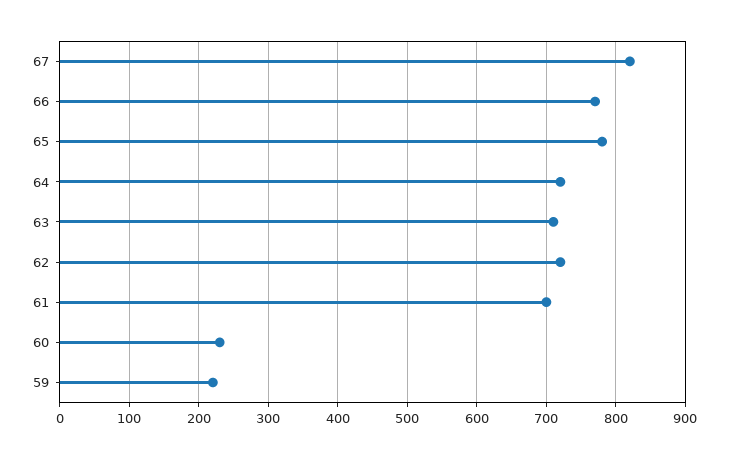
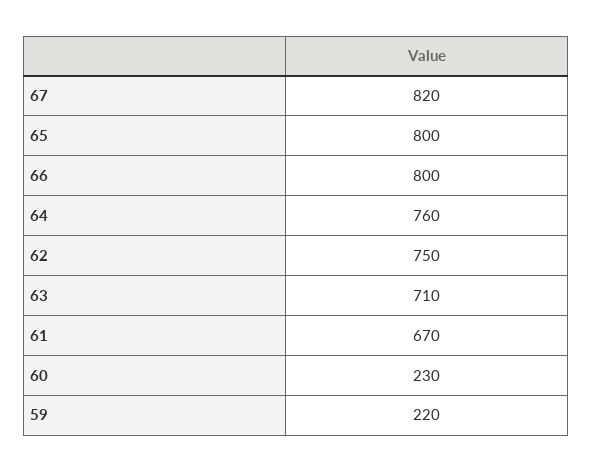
  {
    "67": 820,
-   "66": 770,
+   "66": 800,
-   "65": 780,
+   "65": 800,
-   "64": 720,
+   "64": 760,
    "63": 710,
-   "62": 720,
+   "62": 750,
-   "61": 700,
+   "61": 670,
    "60": 230,
    "59": 220
  }

